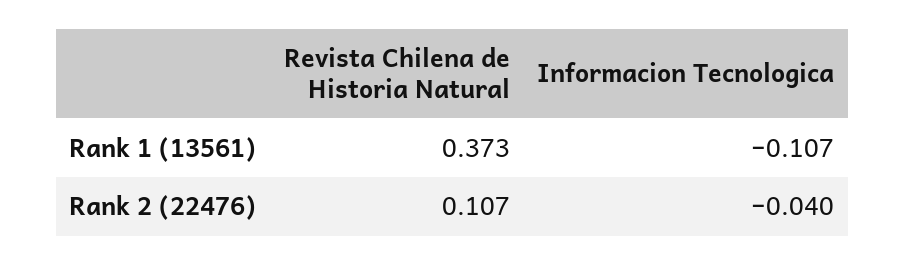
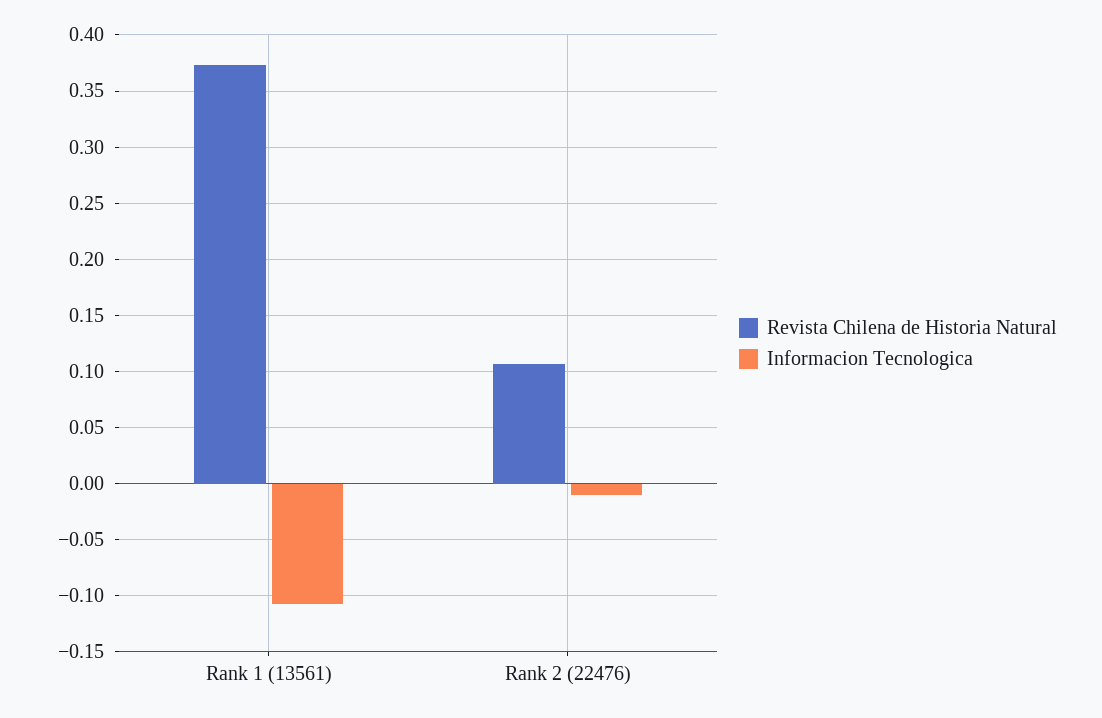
  {
    "Revista Chilena de Historia Natural": {
      "Rank 1 (13561)": 0.373,
      "Rank 2 (22476)": 0.107
    },
    "Informacion Tecnologica": {
      "Rank 1 (13561)": -0.107,
-     "Rank 2 (22476)": -0.04
+     "Rank 2 (22476)": -0.01
    }
  }

